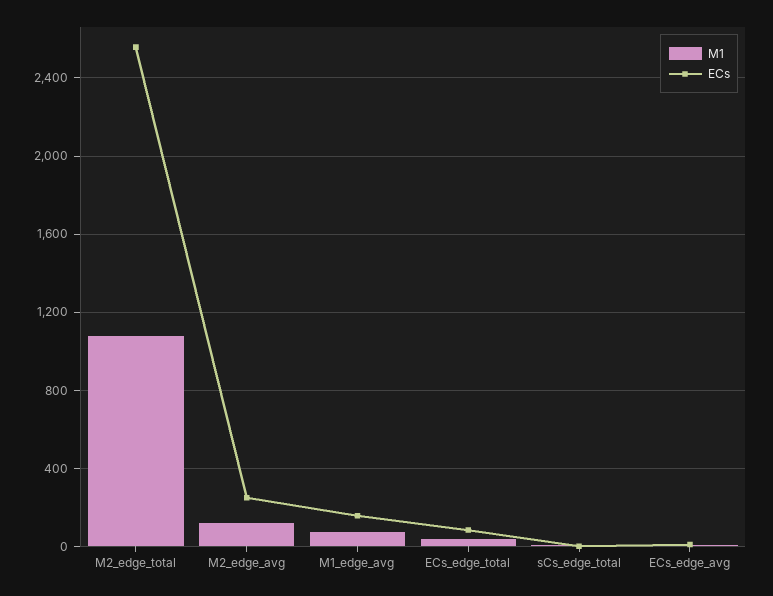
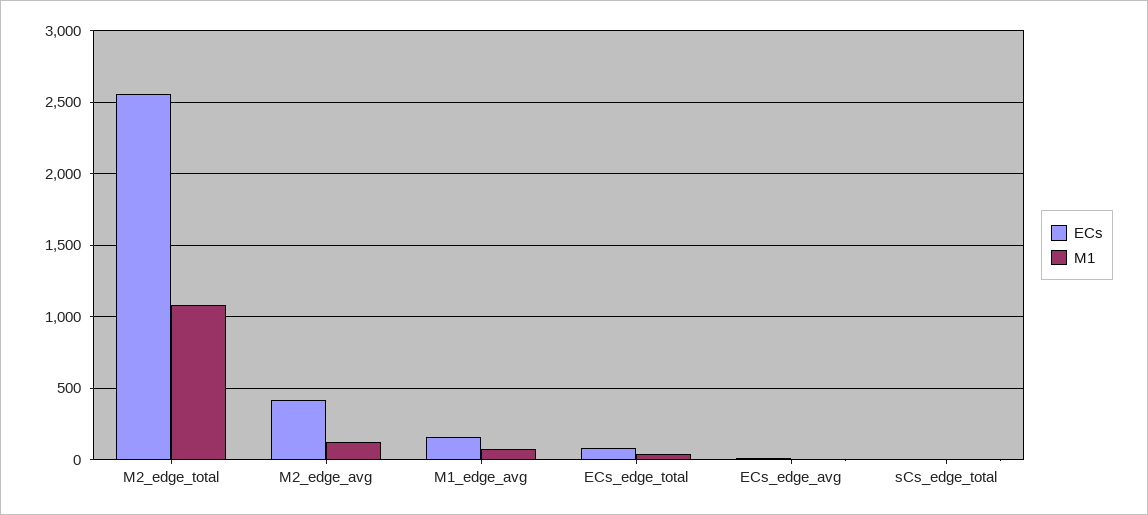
  {
    "M1": {
      "M2_edge_total": 1100,
      "M2_edge_avg": 100,
      "M1_edge_avg": 100,
      "ECs_edge_total": 50,
      "sCs_edge_total": 0,
      "ECs_edge_avg": 0
    },
    "ECs": {
      "M2_edge_total": 2550,
-     "M2_edge_avg": 250,
+     "M2_edge_avg": 400,
      "M1_edge_avg": 150,
      "ECs_edge_total": 100,
      "sCs_edge_total": 0,
      "ECs_edge_avg": 0
    }
  }

